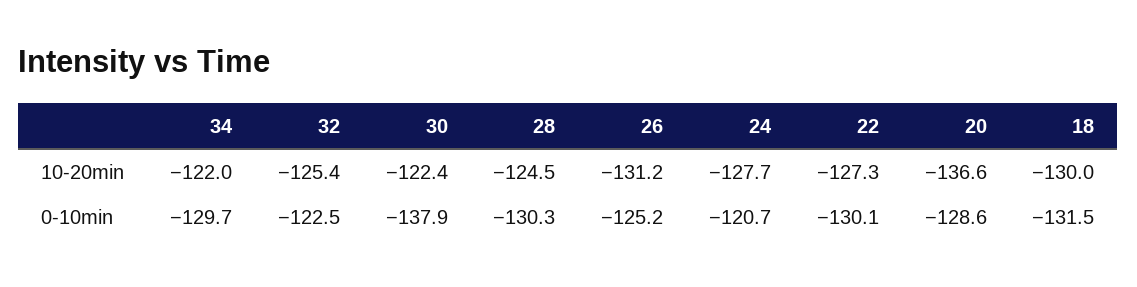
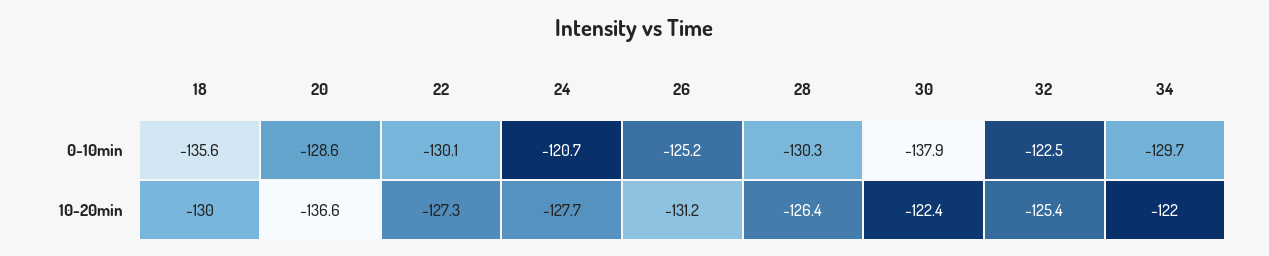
  {
    "34": {
      "10-20min": -122,
      "0-10min": -129.7
    },
    "32": {
      "10-20min": -125.4,
      "0-10min": -122.5
    },
    "30": {
      "10-20min": -122.4,
      "0-10min": -137.9
    },
    "28": {
-     "10-20min": -124.5,
+     "10-20min": -126.4,
      "0-10min": -130.3
    },
    "26": {
      "10-20min": -131.2,
      "0-10min": -125.2
    },
    "24": {
      "10-20min": -127.7,
      "0-10min": -120.7
    },
    "22": {
      "10-20min": -127.3,
      "0-10min": -130.1
    },
    "20": {
      "10-20min": -136.6,
      "0-10min": -128.6
    },
    "18": {
      "10-20min": -130,
-     "0-10min": -131.5
+     "0-10min": -135.6
    }
  }

